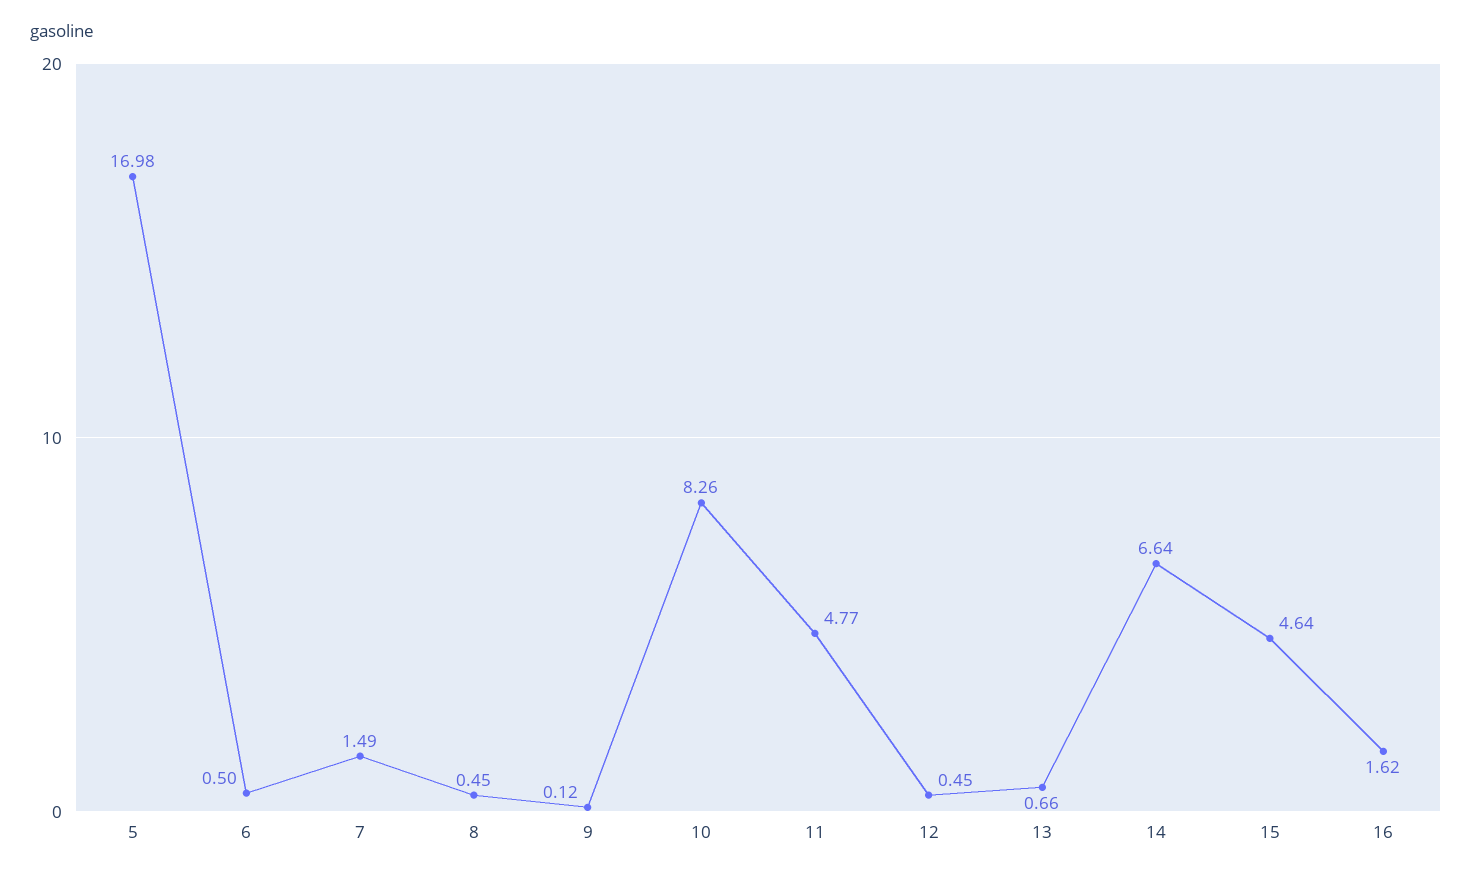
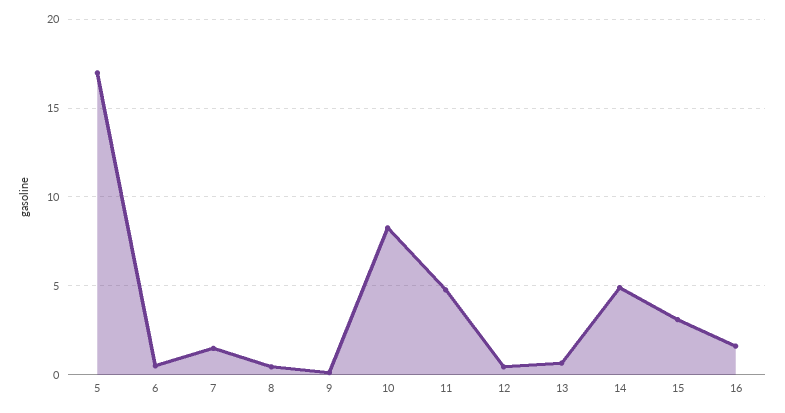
  {
    "5": 16.98,
    "6": 0.5,
    "7": 1.49,
    "8": 0.45,
    "9": 0.12,
    "10": 8.26,
    "11": 4.77,
    "12": 0.45,
    "13": 0.66,
-   "14": 6.64,
+   "14": 5,
-   "15": 4.64,
+   "15": 3,
    "16": 1.62
  }

